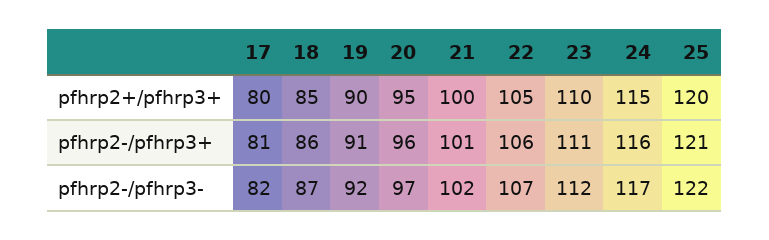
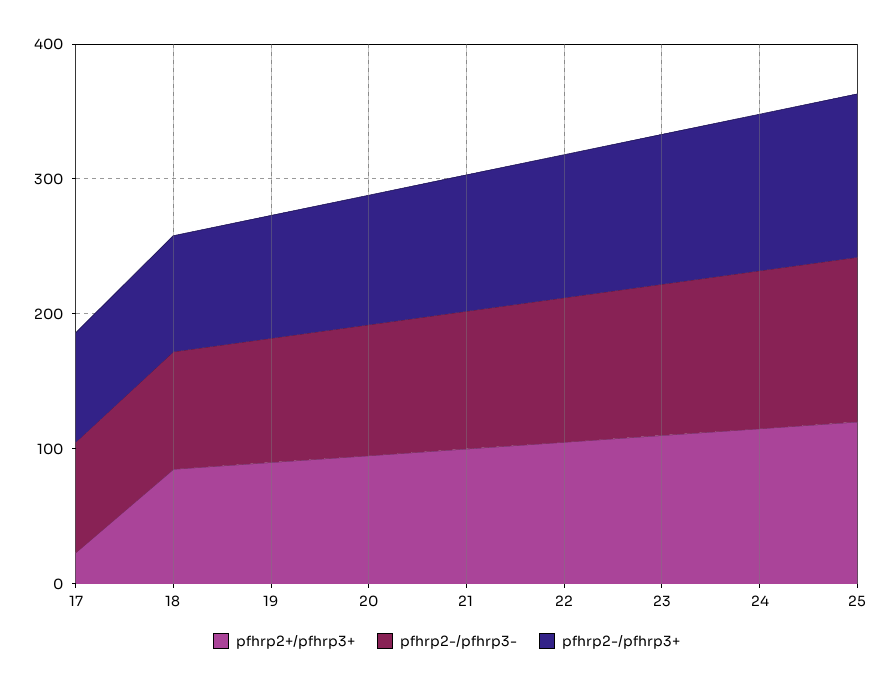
  {
    "pfhrp2+/pfhrp3+": {
-     "17": 80,
+     "17": 20,
      "18": 85,
      "19": 90,
      "20": 95,
      "21": 100,
      "22": 105,
      "23": 110,
      "24": 115,
      "25": 120
    },
    "pfhrp2-/pfhrp3+": {
      "17": 81,
      "18": 86,
      "19": 91,
      "20": 96,
      "21": 101,
      "22": 106,
      "23": 111,
      "24": 116,
      "25": 121
    },
    "pfhrp2-/pfhrp3-": {
      "17": 82,
      "18": 87,
      "19": 92,
      "20": 97,
      "21": 102,
      "22": 107,
      "23": 112,
      "24": 117,
      "25": 122
    }
  }

